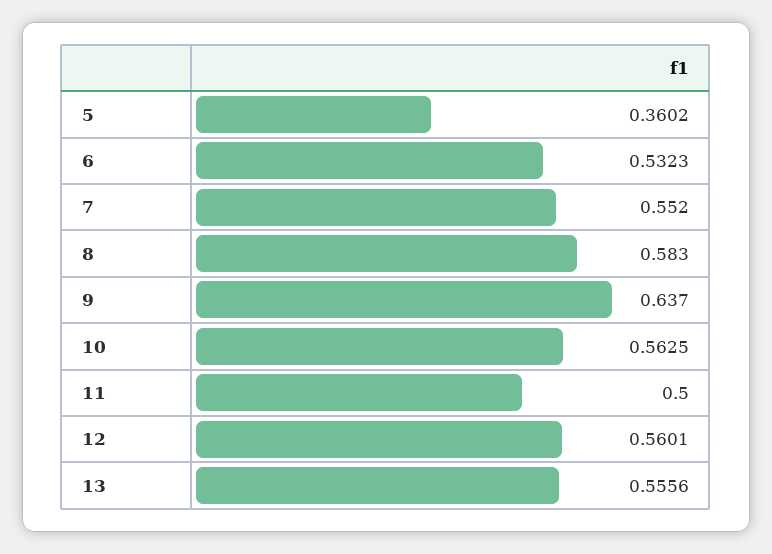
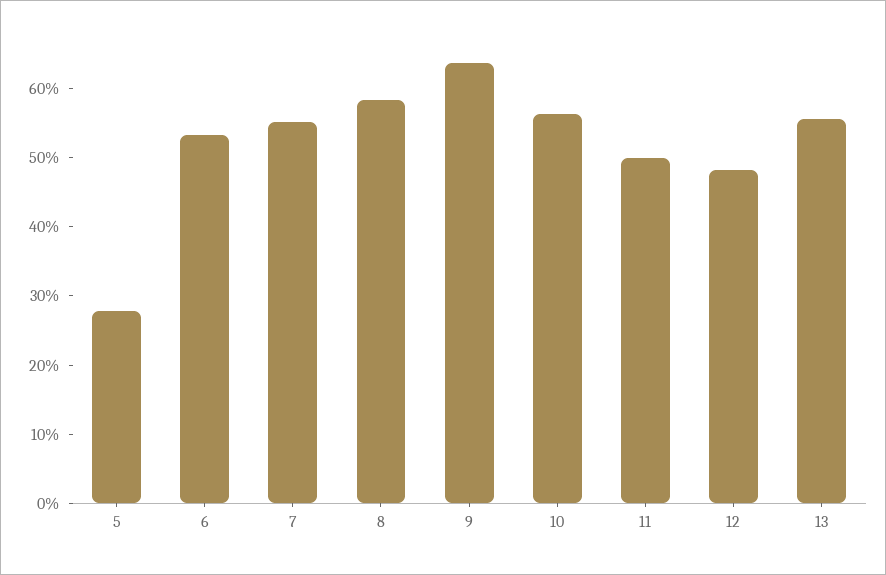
  {
-   "5": 0.3602,
+   "5": 0.28,
    "6": 0.5323,
    "7": 0.552,
    "8": 0.583,
    "9": 0.637,
    "10": 0.5625,
    "11": 0.5,
-   "12": 0.5601,
+   "12": 0.48,
    "13": 0.5556
  }

